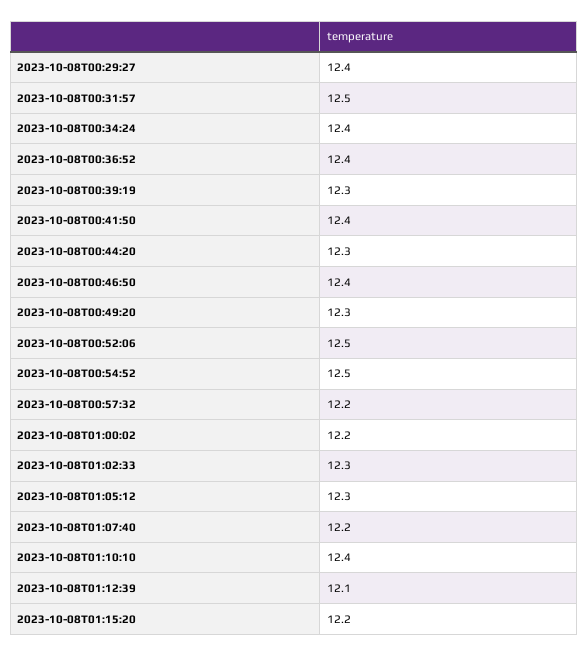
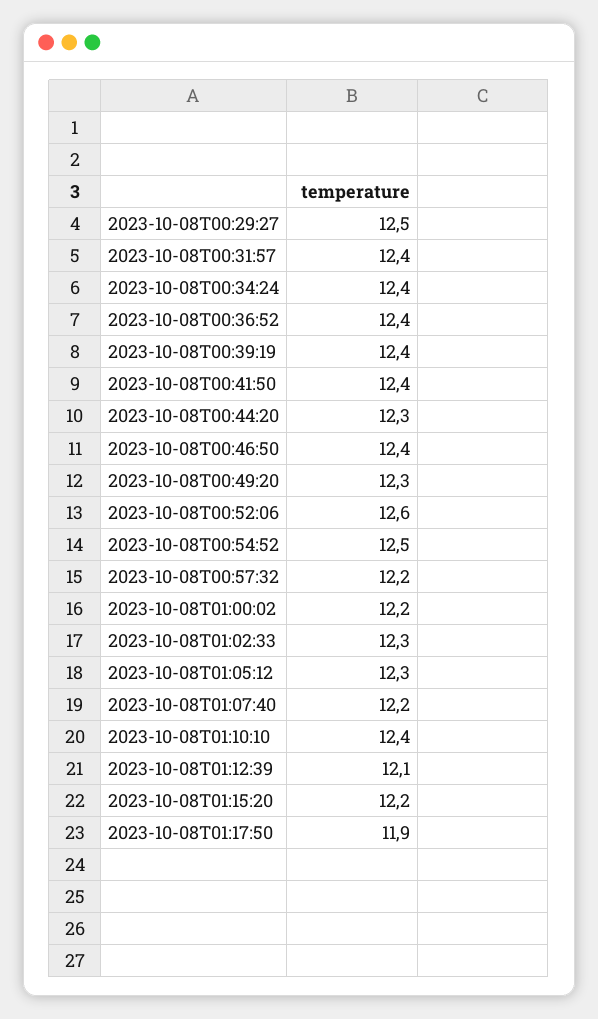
  {
-   "2023-10-08T00:29:27": 12.4,
+   "2023-10-08T00:29:27": 12.5,
-   "2023-10-08T00:31:57": 12.5,
+   "2023-10-08T00:31:57": 12.4,
    "2023-10-08T00:34:24": 12.4,
    "2023-10-08T00:36:52": 12.4,
-   "2023-10-08T00:39:19": 12.3,
+   "2023-10-08T00:39:19": 12.4,
    "2023-10-08T00:41:50": 12.4,
    "2023-10-08T00:44:20": 12.3,
    "2023-10-08T00:46:50": 12.4,
    "2023-10-08T00:49:20": 12.3,
-   "2023-10-08T00:52:06": 12.5,
+   "2023-10-08T00:52:06": 12.6,
    "2023-10-08T00:54:52": 12.5,
    "2023-10-08T00:57:32": 12.2,
    "2023-10-08T01:00:02": 12.2,
    "2023-10-08T01:02:33": 12.3,
    "2023-10-08T01:05:12": 12.3,
    "2023-10-08T01:07:40": 12.2,
    "2023-10-08T01:10:10": 12.4,
    "2023-10-08T01:12:39": 12.1,
-   "2023-10-08T01:15:20": 12.2
+   "2023-10-08T01:15:20": 12.2,
+   "2023-10-08T01:17:50": 11.9
  }

